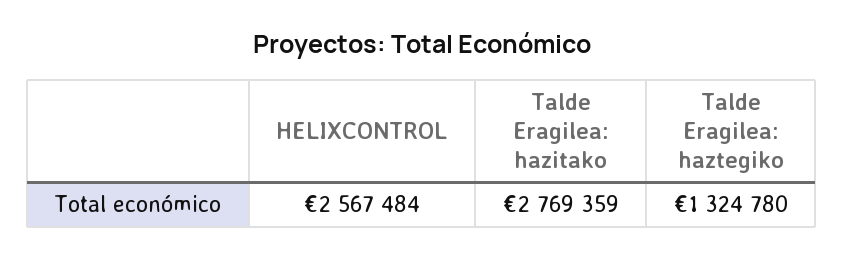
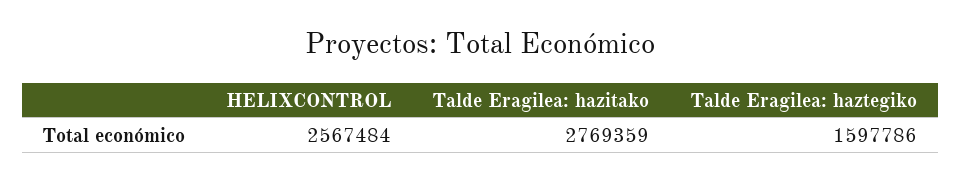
  {
    "HELIXCONTROL": 2567484,
    "Talde Eragilea: hazitako": 2769359,
-   "Talde Eragilea: haztegiko": 1324780
+   "Talde Eragilea: haztegiko": 1597786
  }

